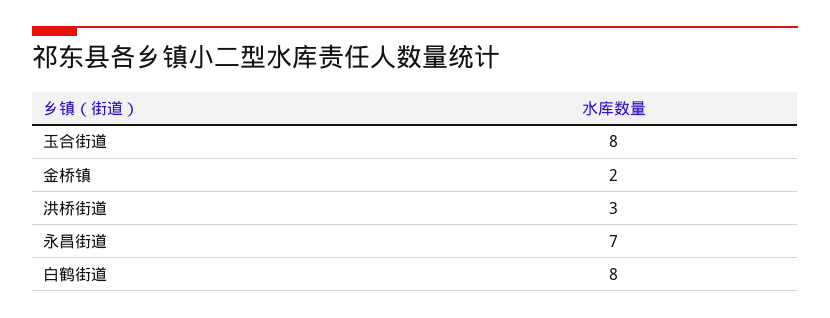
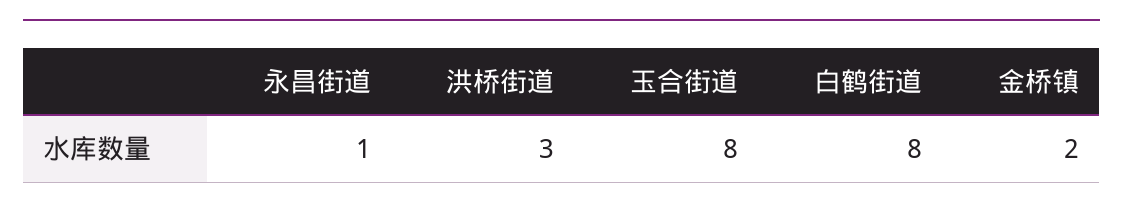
  {
    "玉合街道": 8,
    "金桥镇": 2,
    "洪桥街道": 3,
-   "永昌街道": 7,
+   "永昌街道": 1,
    "白鹤街道": 8
  }

